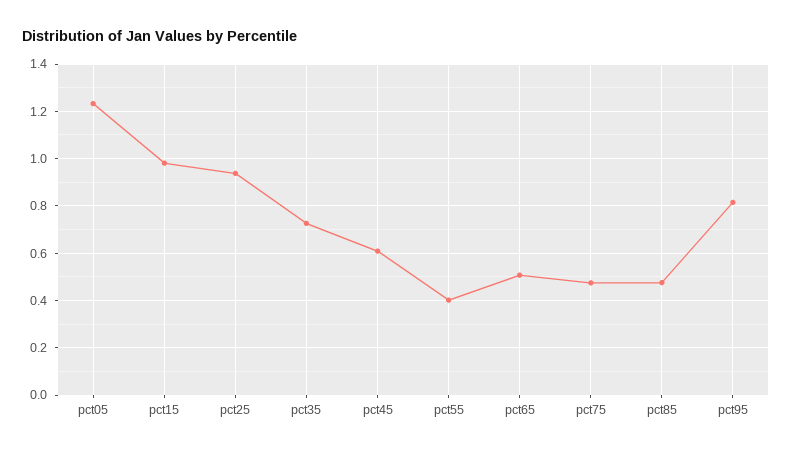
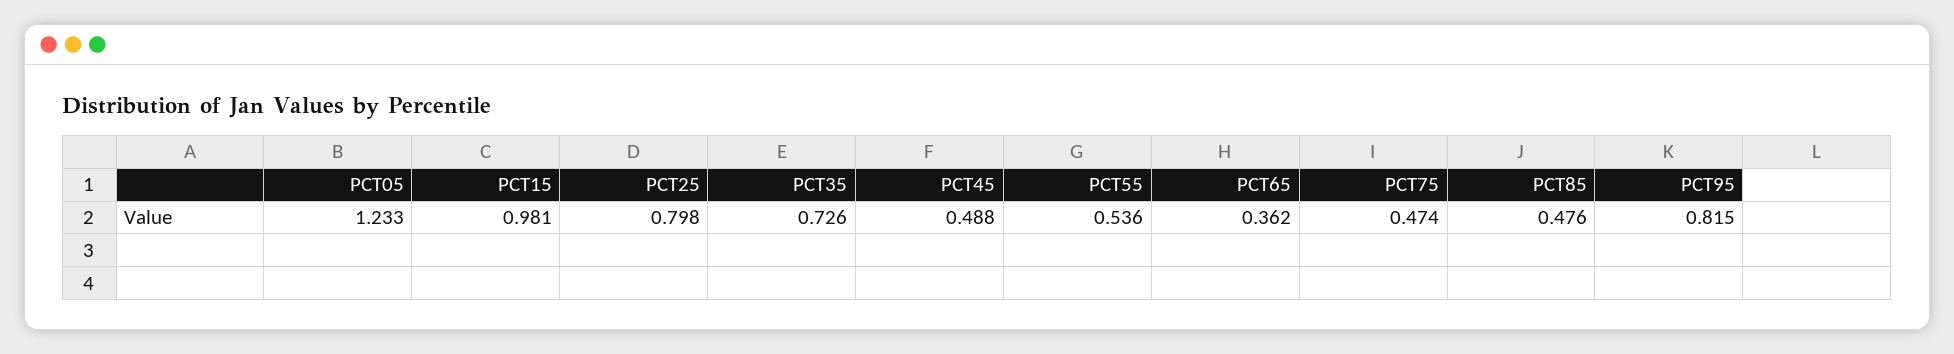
  {
    "pct05": 1.233,
    "pct15": 0.981,
-   "pct25": 0.95,
+   "pct25": 0.798,
    "pct35": 0.726,
-   "pct45": 0.6,
+   "pct45": 0.488,
-   "pct55": 0.4,
+   "pct55": 0.536,
-   "pct65": 0.5,
+   "pct65": 0.362,
    "pct75": 0.474,
    "pct85": 0.476,
    "pct95": 0.815
  }

